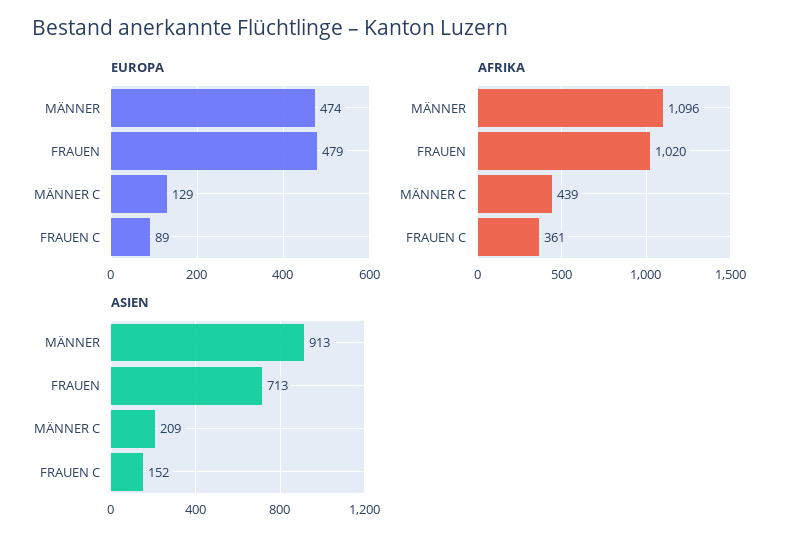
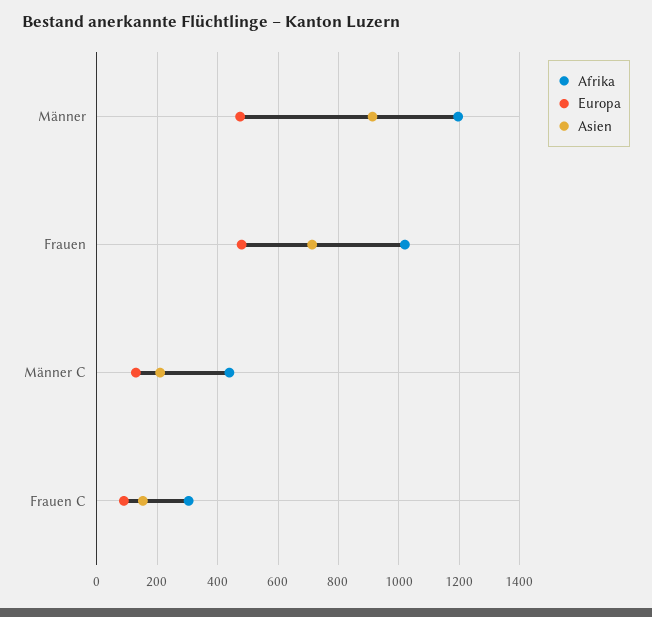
  {
    "EUROPA": {
      "MÄNNER": 474,
      "FRAUEN": 479,
      "MÄNNER C": 129,
      "FRAUEN C": 89
    },
    "AFRIKA": {
-     "MÄNNER": 1096,
+     "MÄNNER": 1200,
      "FRAUEN": 1020,
      "MÄNNER C": 439,
-     "FRAUEN C": 361
+     "FRAUEN C": 300
    },
    "ASIEN": {
      "MÄNNER": 913,
      "FRAUEN": 713,
      "MÄNNER C": 209,
      "FRAUEN C": 152
    }
  }

